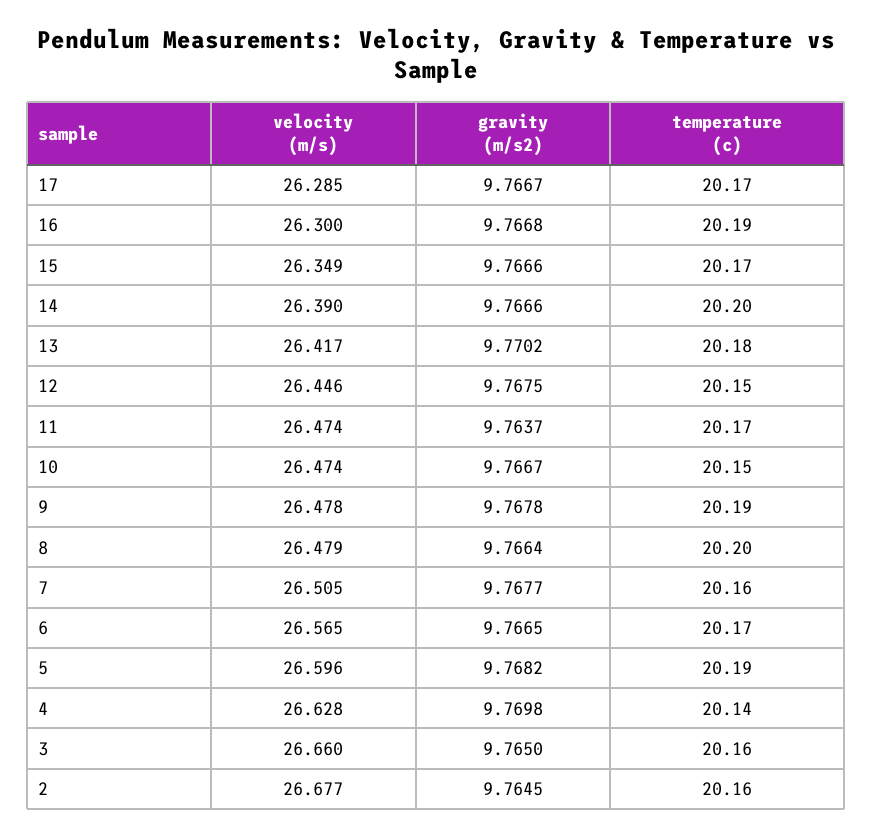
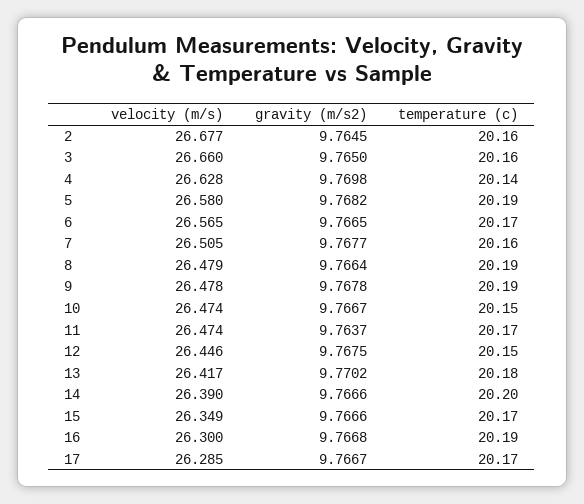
  {
    "velocity (m/s)": {
      "17": 26.285,
      "16": 26.3,
      "15": 26.349,
      "14": 26.39,
      "13": 26.417,
      "12": 26.446,
      "11": 26.474,
      "10": 26.474,
      "9": 26.478,
      "8": 26.479,
      "7": 26.505,
      "6": 26.565,
-     "5": 26.596,
+     "5": 26.58,
      "4": 26.628,
      "3": 26.66,
      "2": 26.677
    },
    "gravity (m/s2)": {
      "17": 9.7667,
      "16": 9.7668,
      "15": 9.7666,
      "14": 9.7666,
      "13": 9.7702,
      "12": 9.7675,
      "11": 9.7637,
      "10": 9.7667,
      "9": 9.7678,
      "8": 9.7664,
      "7": 9.7677,
      "6": 9.7665,
      "5": 9.7682,
      "4": 9.7698,
      "3": 9.765,
      "2": 9.7645
    },
    "temperature (c)": {
      "17": 20.17,
      "16": 20.19,
      "15": 20.17,
      "14": 20.2,
      "13": 20.18,
      "12": 20.15,
      "11": 20.17,
      "10": 20.15,
      "9": 20.19,
-     "8": 20.2,
+     "8": 20.19,
      "7": 20.16,
      "6": 20.17,
      "5": 20.19,
      "4": 20.14,
      "3": 20.16,
      "2": 20.16
    }
  }

